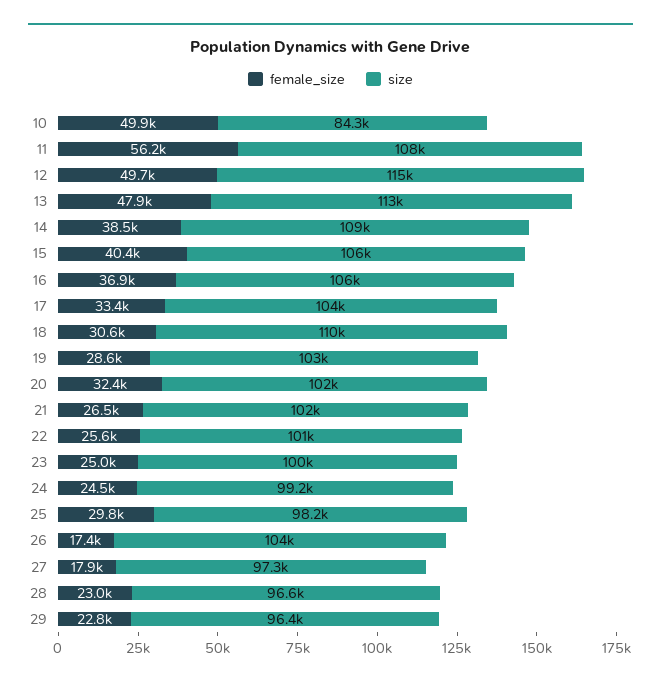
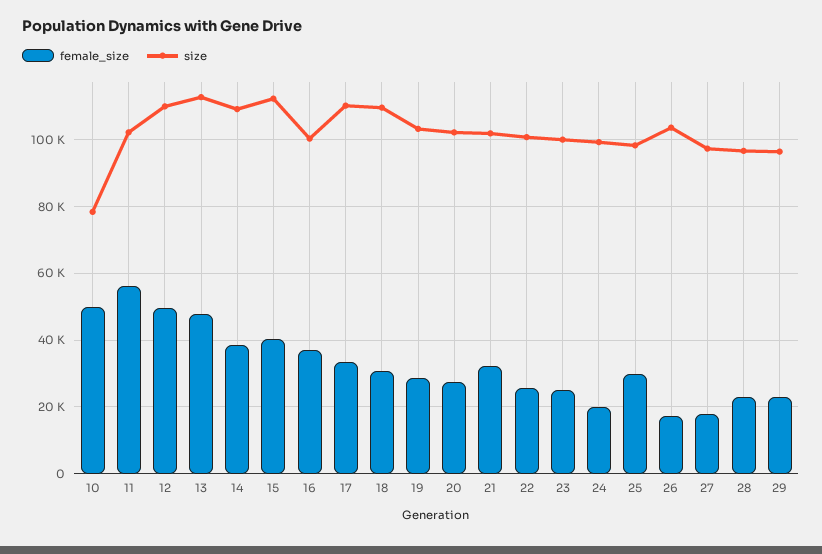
  {
    "female_size": {
      "10": 49900,
      "11": 56200,
      "12": 49700,
      "13": 47900,
      "14": 38500,
      "15": 40400,
      "16": 36900,
      "17": 33400,
      "18": 30600,
      "19": 28600,
-     "20": 32400,
+     "20": 28000,
-     "21": 26500,
+     "21": 32000,
      "22": 25600,
      "23": 25000,
-     "24": 24500,
+     "24": 20000,
      "25": 29800,
      "26": 17400,
      "27": 17900,
      "28": 23000,
      "29": 22800
    },
    "size": {
-     "10": 84300,
+     "10": 78000,
-     "11": 108000,
+     "11": 102000,
-     "12": 115000,
+     "12": 110000,
      "13": 113000,
      "14": 109000,
-     "15": 106000,
+     "15": 112000,
-     "16": 106000,
+     "16": 100000,
-     "17": 104000,
+     "17": 110000,
      "18": 110000,
      "19": 103000,
      "20": 102000,
      "21": 102000,
      "22": 101000,
      "23": 100000,
      "24": 99200,
      "25": 98200,
      "26": 104000,
      "27": 97300,
      "28": 96600,
      "29": 96400
    }
  }

